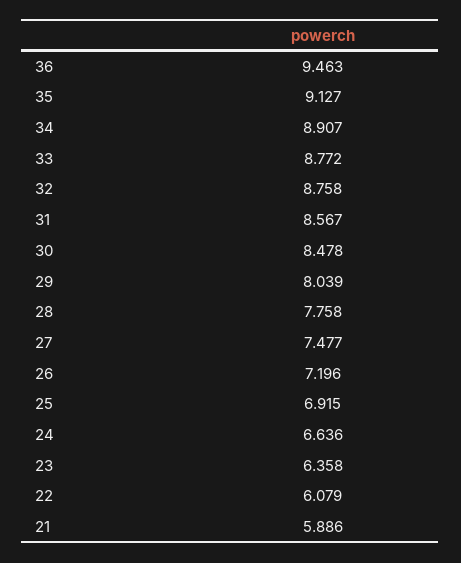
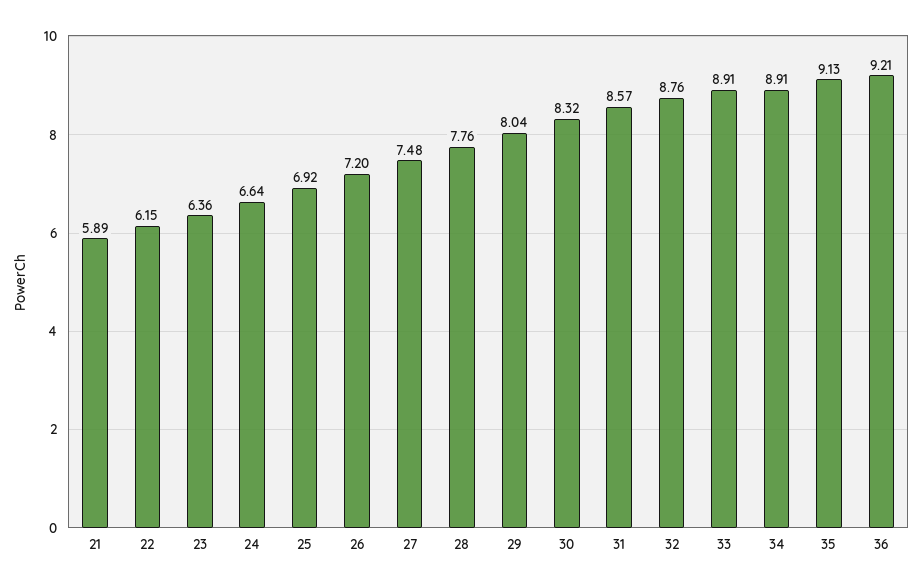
  {
-   "36": 9.463,
+   "36": 9.21,
    "35": 9.127,
    "34": 8.907,
-   "33": 8.772,
+   "33": 8.91,
    "32": 8.758,
    "31": 8.567,
-   "30": 8.478,
+   "30": 8.32,
    "29": 8.039,
    "28": 7.758,
    "27": 7.477,
    "26": 7.196,
    "25": 6.915,
    "24": 6.636,
    "23": 6.358,
-   "22": 6.079,
+   "22": 6.15,
    "21": 5.886
  }

